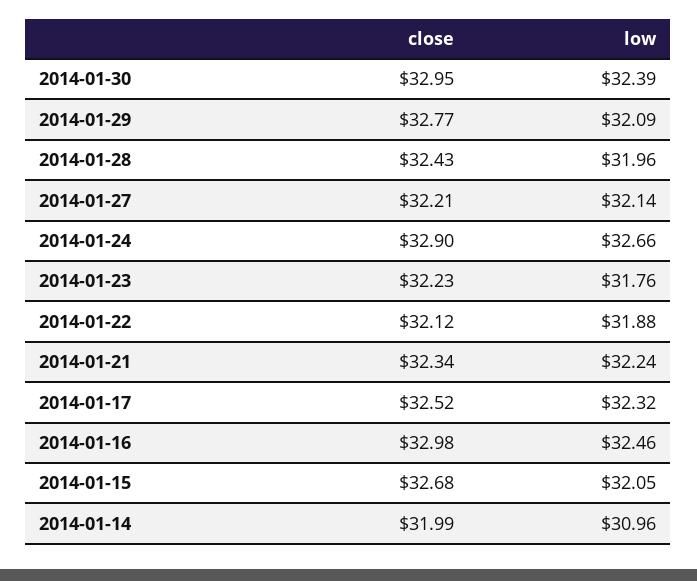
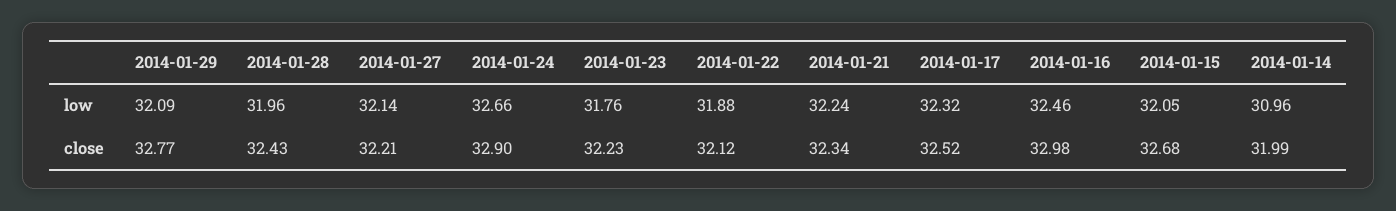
  {
    "close": {
-     "2014-01-30": 32.95,
      "2014-01-29": 32.77,
      "2014-01-28": 32.43,
      "2014-01-27": 32.21,
      "2014-01-24": 32.9,
      "2014-01-23": 32.23,
      "2014-01-22": 32.12,
      "2014-01-21": 32.34,
      "2014-01-17": 32.52,
      "2014-01-16": 32.98,
      "2014-01-15": 32.68,
      "2014-01-14": 31.99
    },
    "low": {
-     "2014-01-30": 32.39,
      "2014-01-29": 32.09,
      "2014-01-28": 31.96,
      "2014-01-27": 32.14,
      "2014-01-24": 32.66,
      "2014-01-23": 31.76,
      "2014-01-22": 31.88,
      "2014-01-21": 32.24,
      "2014-01-17": 32.32,
      "2014-01-16": 32.46,
      "2014-01-15": 32.05,
      "2014-01-14": 30.96
    }
  }

